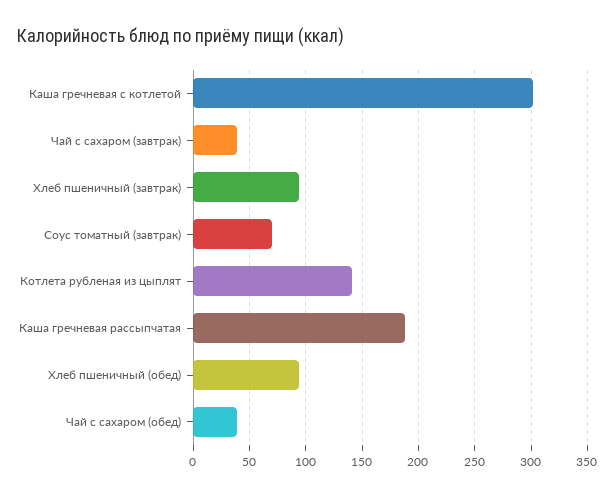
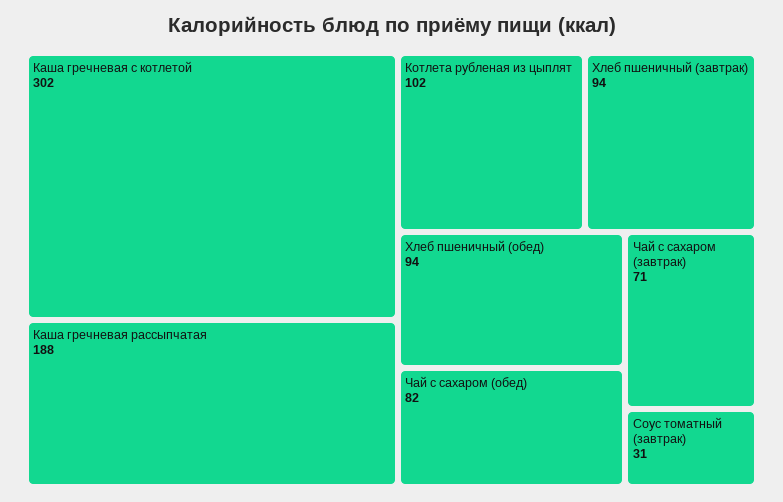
  {
    "Каша гречневая с котлетой": 302,
-   "Чай с сахаром (завтрак)": 40,
+   "Чай с сахаром (завтрак)": 71,
    "Хлеб пшеничный (завтрак)": 94,
-   "Соус томатный (завтрак)": 70,
+   "Соус томатный (завтрак)": 31,
-   "Котлета рубленая из цыплят": 140,
+   "Котлета рубленая из цыплят": 102,
    "Каша гречневая рассыпчатая": 188,
    "Хлеб пшеничный (обед)": 94,
-   "Чай с сахаром (обед)": 40
+   "Чай с сахаром (обед)": 82
  }

